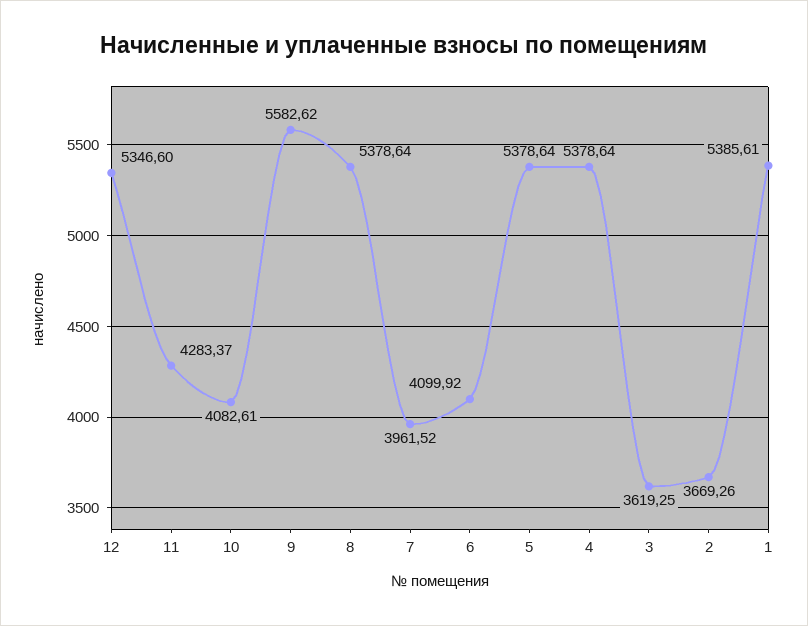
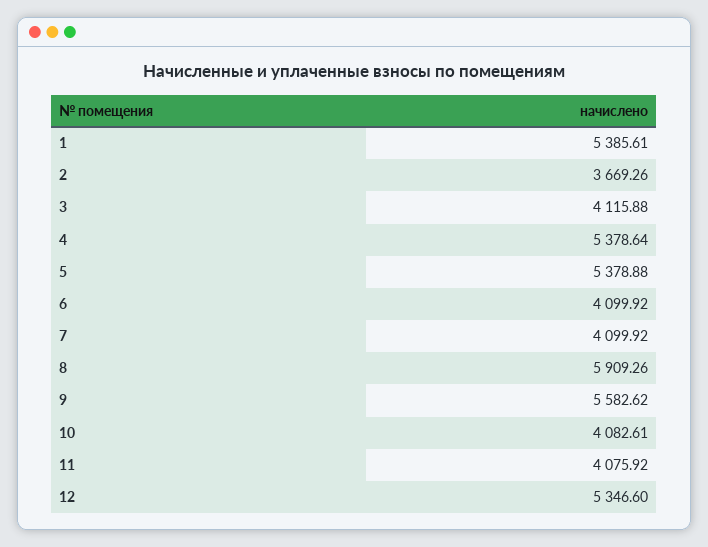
  {
    "12": 5346.6,
-   "11": 4283.37,
+   "11": 4075.92,
    "10": 4082.61,
    "9": 5582.62,
-   "8": 5378.64,
+   "8": 5909.26,
-   "7": 3961.52,
+   "7": 4099.92,
    "6": 4099.92,
-   "5": 5378.64,
+   "5": 5378.88,
    "4": 5378.64,
-   "3": 3619.25,
+   "3": 4115.88,
    "2": 3669.26,
    "1": 5385.61
  }

